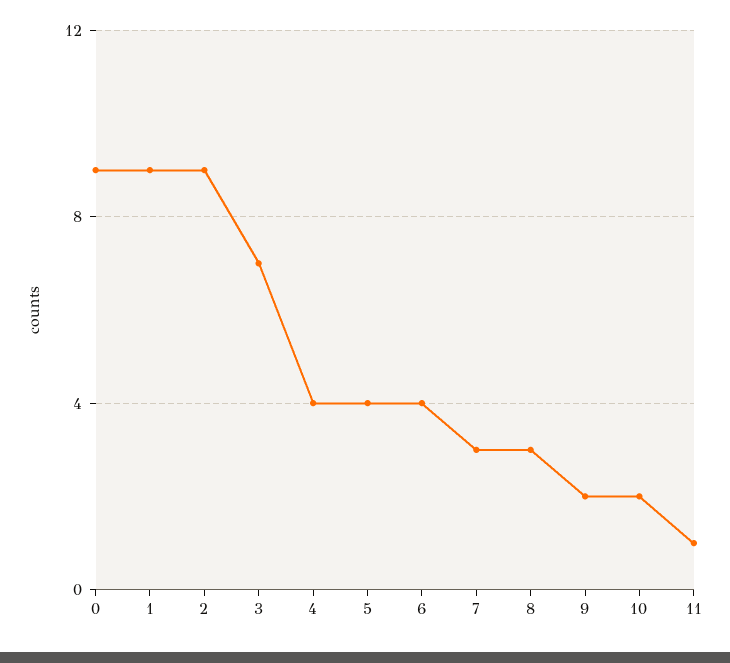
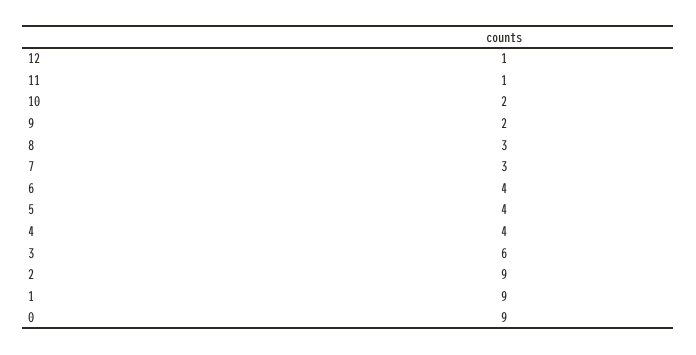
  {
    "0": 9,
    "1": 9,
    "2": 9,
-   "3": 7,
+   "3": 6,
    "4": 4,
    "5": 4,
    "6": 4,
    "7": 3,
    "8": 3,
    "9": 2,
    "10": 2,
-   "11": 1
+   "11": 1,
+   "12": 1
  }

